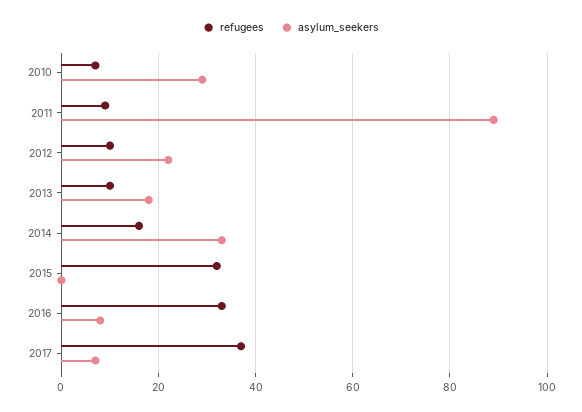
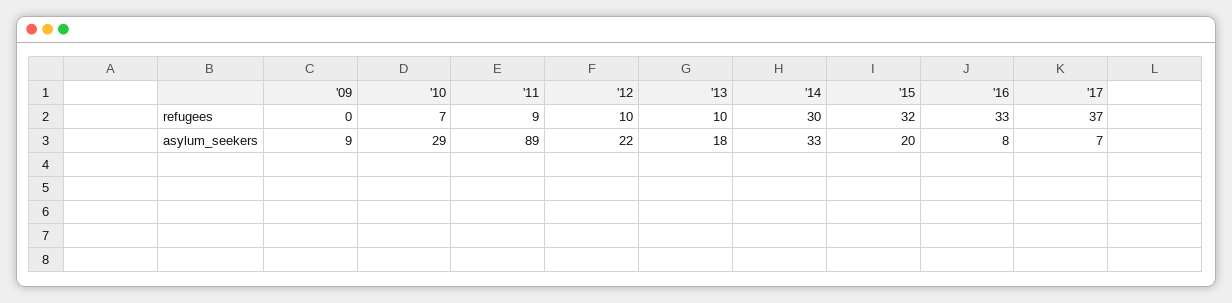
  {
    "refugees": {
      "2010": 7,
      "2011": 9,
      "2012": 10,
      "2013": 10,
-     "2014": 15,
+     "2014": 30,
      "2015": 32,
      "2016": 33,
-     "2017": 37
+     "2017": 37,
+     "'09": 0
    },
    "asylum_seekers": {
      "2010": 29,
      "2011": 89,
      "2012": 22,
      "2013": 18,
      "2014": 33,
-     "2015": 0,
+     "2015": 20,
      "2016": 8,
-     "2017": 7
+     "2017": 7,
+     "'09": 9
    }
  }

